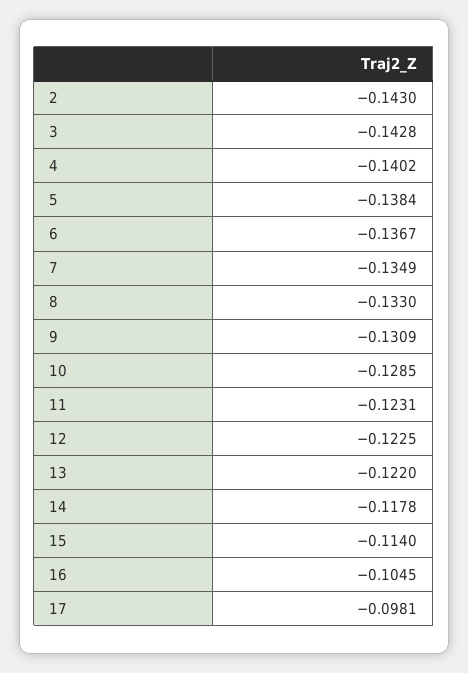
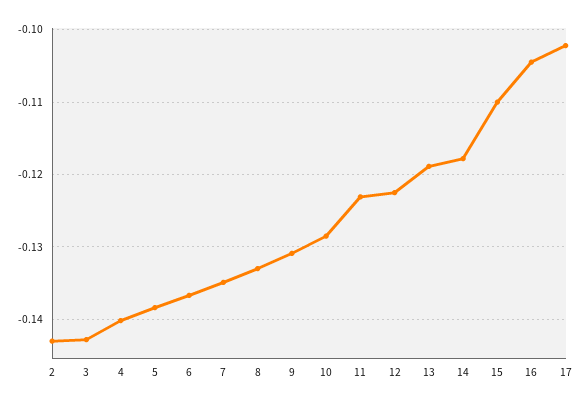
  {
    "2": -0.143,
    "3": -0.1428,
    "4": -0.1402,
    "5": -0.1384,
    "6": -0.1367,
    "7": -0.1349,
    "8": -0.133,
    "9": -0.1309,
    "10": -0.1285,
    "11": -0.1231,
    "12": -0.1225,
-   "13": -0.122,
+   "13": -0.119,
    "14": -0.1178,
-   "15": -0.114,
+   "15": -0.11,
    "16": -0.1045,
-   "17": -0.0981
+   "17": -0.102
  }

